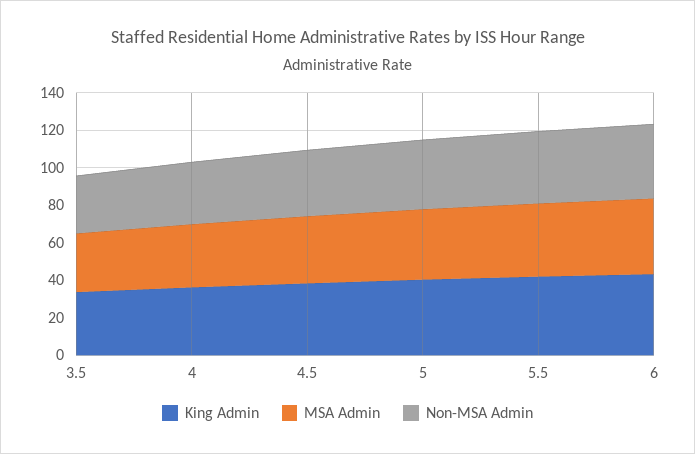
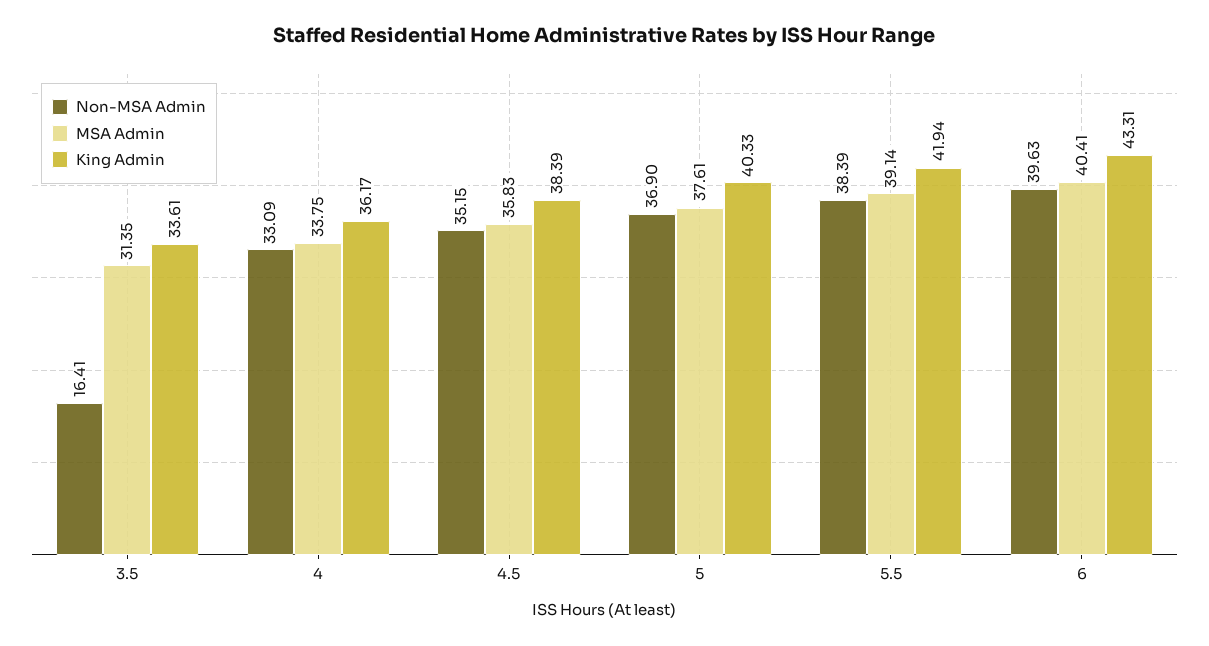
  {
    "King Admin": {
      "3.5": 33.61,
      "4": 36.17,
      "4.5": 38.39,
      "5": 40.33,
      "5.5": 41.94,
      "6": 43.31
    },
    "MSA Admin": {
      "3.5": 31.35,
      "4": 33.75,
      "4.5": 35.83,
      "5": 37.61,
      "5.5": 39.14,
      "6": 40.41
    },
    "Non-MSA Admin": {
-     "3.5": 30,
+     "3.5": 16.41,
      "4": 33.09,
      "4.5": 35.15,
      "5": 36.9,
      "5.5": 38.39,
      "6": 39.63
    }
  }

